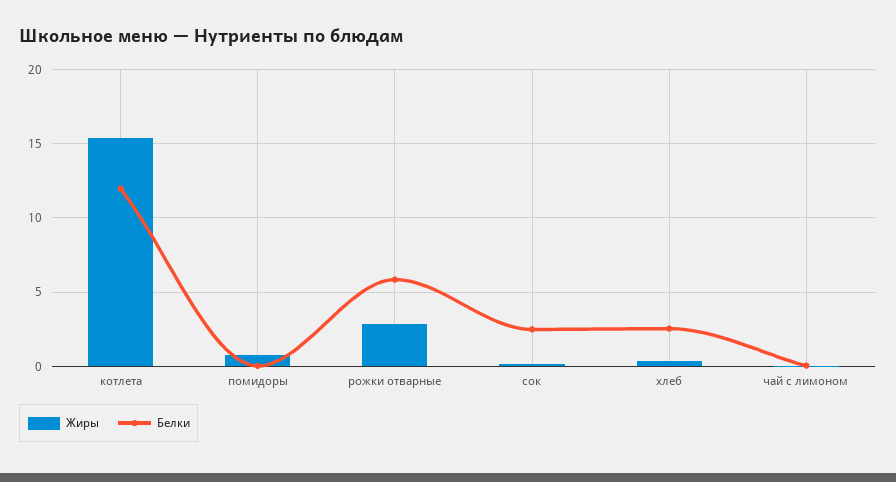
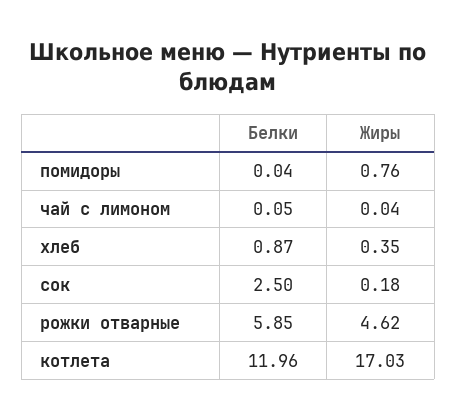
  {
    "Жиры": {
-     "котлета": 15.5,
+     "котлета": 17.03,
      "помидоры": 0.76,
-     "рожки отварные": 3,
+     "рожки отварные": 4.62,
      "сок": 0.18,
      "хлеб": 0.35,
      "чай с лимоном": 0.04
    },
    "Белки": {
      "котлета": 11.96,
      "помидоры": 0.04,
      "рожки отварные": 5.85,
      "сок": 2.5,
-     "хлеб": 2.5,
+     "хлеб": 0.87,
      "чай с лимоном": 0.05
    }
  }

